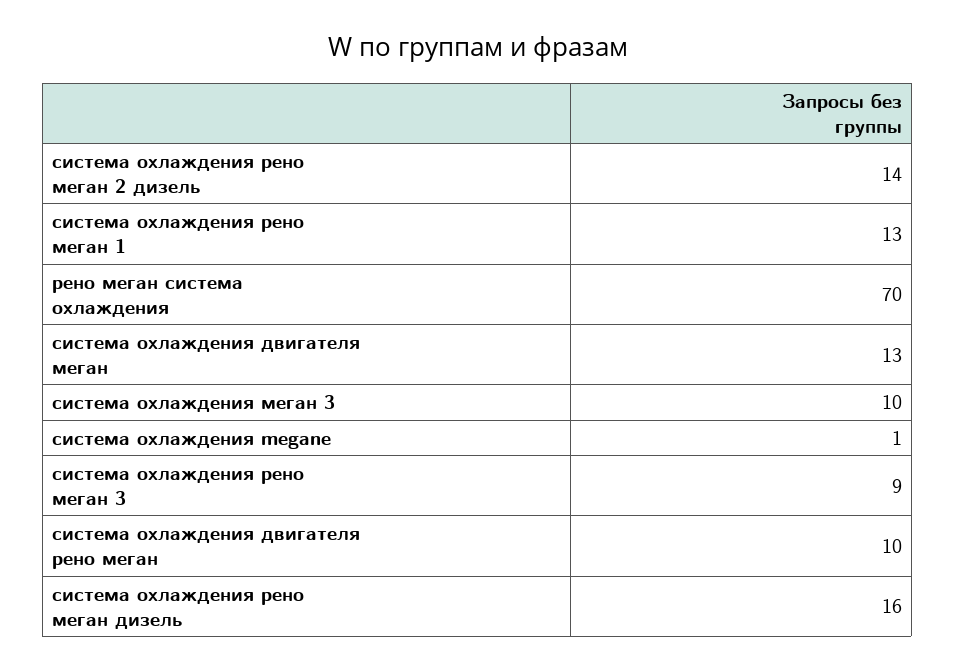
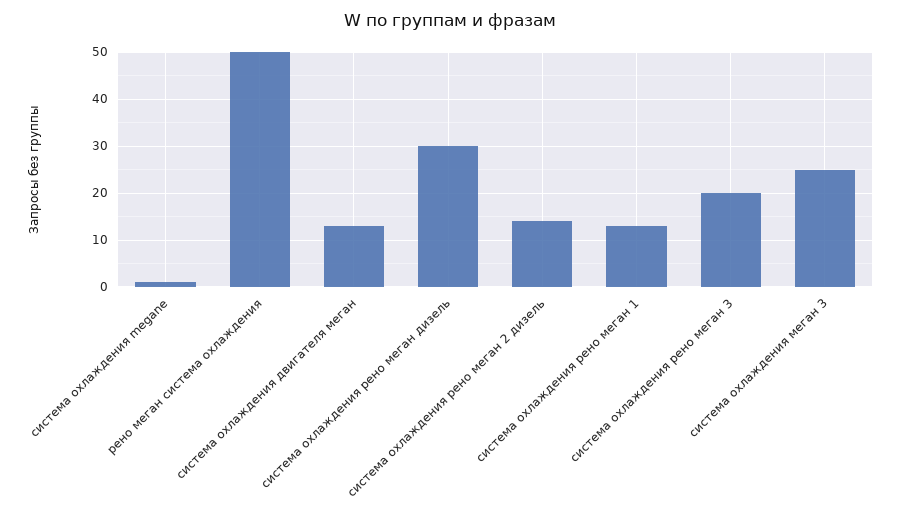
  {
    "система охлаждения рено меган 2 дизель": 14,
    "система охлаждения рено меган 1": 13,
-   "рено меган система охлаждения": 70,
+   "рено меган система охлаждения": 50,
    "система охлаждения двигателя меган": 13,
-   "система охлаждения меган 3": 10,
+   "система охлаждения меган 3": 25,
    "система охлаждения megane": 1,
-   "система охлаждения рено меган 3": 9,
+   "система охлаждения рено меган 3": 20,
-   "система охлаждения двигателя рено меган": 10,
-   "система охлаждения рено меган дизель": 16
+   "система охлаждения рено меган дизель": 30
  }

